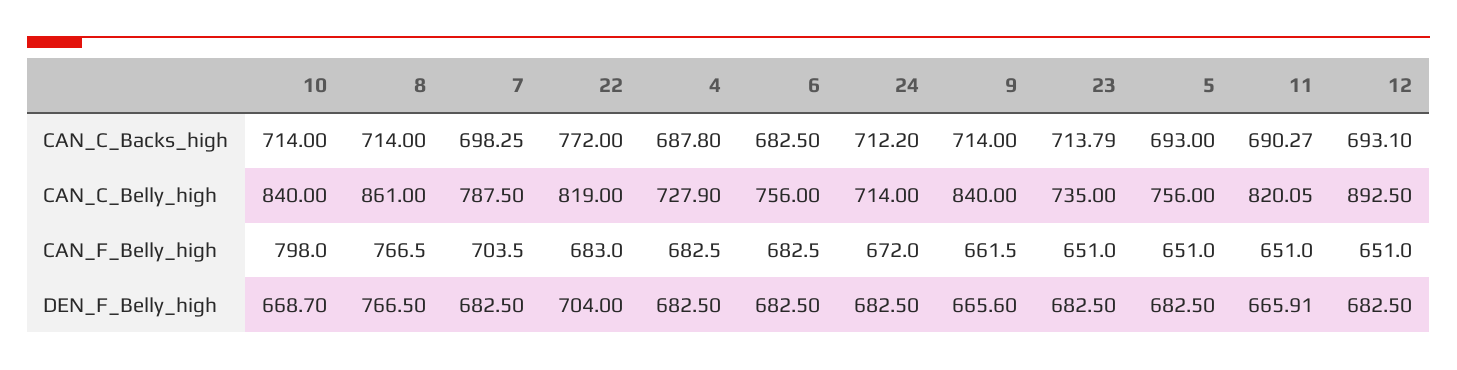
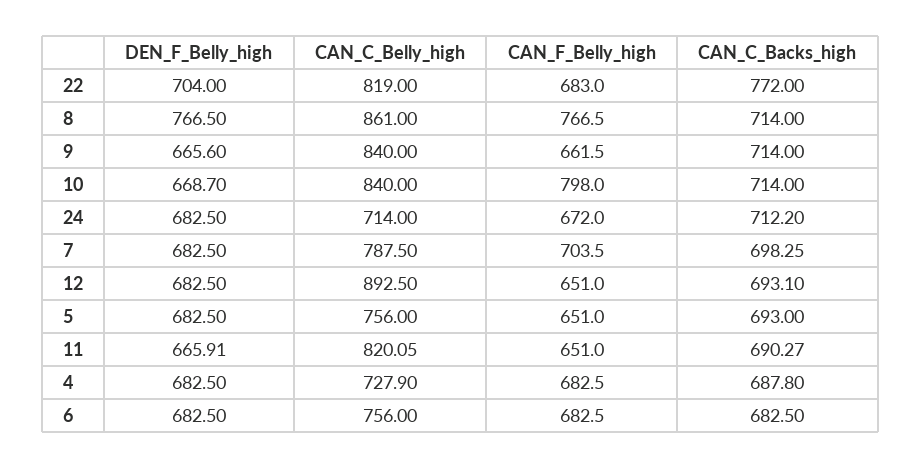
  {
    "10": {
      "CAN_C_Backs_high": 714,
      "CAN_C_Belly_high": 840,
      "CAN_F_Belly_high": 798,
      "DEN_F_Belly_high": 668.7
    },
    "8": {
      "CAN_C_Backs_high": 714,
      "CAN_C_Belly_high": 861,
      "CAN_F_Belly_high": 766.5,
      "DEN_F_Belly_high": 766.5
    },
    "7": {
      "CAN_C_Backs_high": 698.25,
      "CAN_C_Belly_high": 787.5,
      "CAN_F_Belly_high": 703.5,
      "DEN_F_Belly_high": 682.5
    },
    "22": {
      "CAN_C_Backs_high": 772,
      "CAN_C_Belly_high": 819,
      "CAN_F_Belly_high": 683,
      "DEN_F_Belly_high": 704
    },
    "4": {
      "CAN_C_Backs_high": 687.8,
      "CAN_C_Belly_high": 727.9,
      "CAN_F_Belly_high": 682.5,
      "DEN_F_Belly_high": 682.5
    },
    "6": {
      "CAN_C_Backs_high": 682.5,
      "CAN_C_Belly_high": 756,
      "CAN_F_Belly_high": 682.5,
      "DEN_F_Belly_high": 682.5
    },
    "24": {
      "CAN_C_Backs_high": 712.2,
      "CAN_C_Belly_high": 714,
      "CAN_F_Belly_high": 672,
      "DEN_F_Belly_high": 682.5
    },
    "9": {
      "CAN_C_Backs_high": 714,
      "CAN_C_Belly_high": 840,
      "CAN_F_Belly_high": 661.5,
      "DEN_F_Belly_high": 665.6
    },
-   "23": {
-     "CAN_C_Backs_high": 713.79,
-     "CAN_C_Belly_high": 735,
-     "CAN_F_Belly_high": 651,
-     "DEN_F_Belly_high": 682.5
-   },
    "5": {
      "CAN_C_Backs_high": 693,
      "CAN_C_Belly_high": 756,
      "CAN_F_Belly_high": 651,
      "DEN_F_Belly_high": 682.5
    },
    "11": {
      "CAN_C_Backs_high": 690.27,
      "CAN_C_Belly_high": 820.05,
      "CAN_F_Belly_high": 651,
      "DEN_F_Belly_high": 665.91
    },
    "12": {
      "CAN_C_Backs_high": 693.1,
      "CAN_C_Belly_high": 892.5,
      "CAN_F_Belly_high": 651,
      "DEN_F_Belly_high": 682.5
    }
  }

